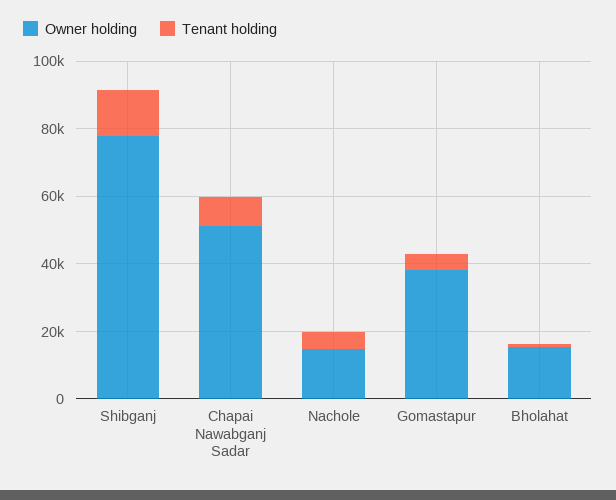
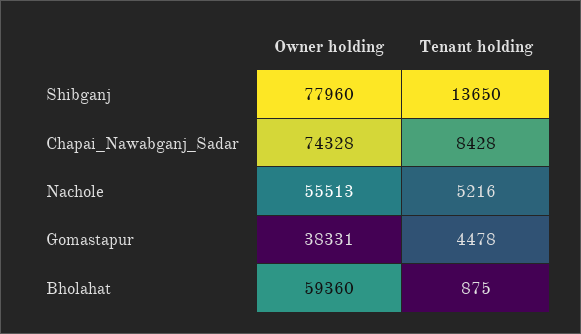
  {
    "Owner holding": {
      "Shibganj": 77960,
-     "Chapai Nawabganj Sadar": 50000,
+     "Chapai Nawabganj Sadar": 74328,
-     "Nachole": 15000,
+     "Nachole": 55513,
      "Gomastapur": 38331,
-     "Bholahat": 15000
+     "Bholahat": 59360
    },
    "Tenant holding": {
      "Shibganj": 13650,
      "Chapai Nawabganj Sadar": 8428,
      "Nachole": 5216,
      "Gomastapur": 4478,
      "Bholahat": 875
    }
  }

